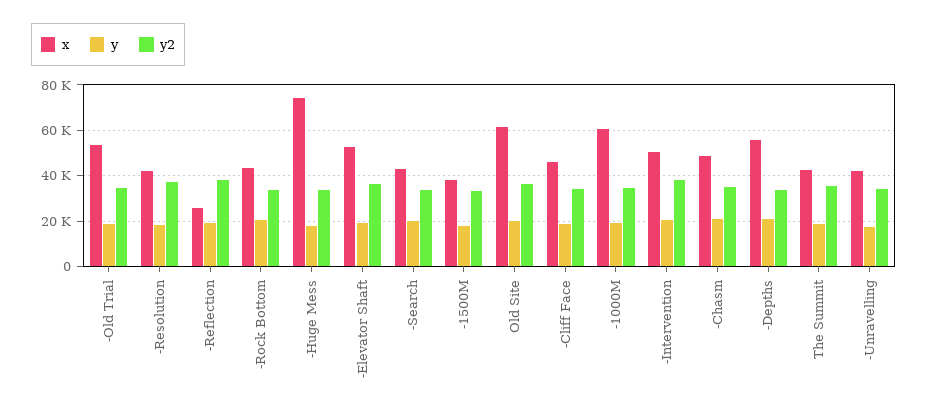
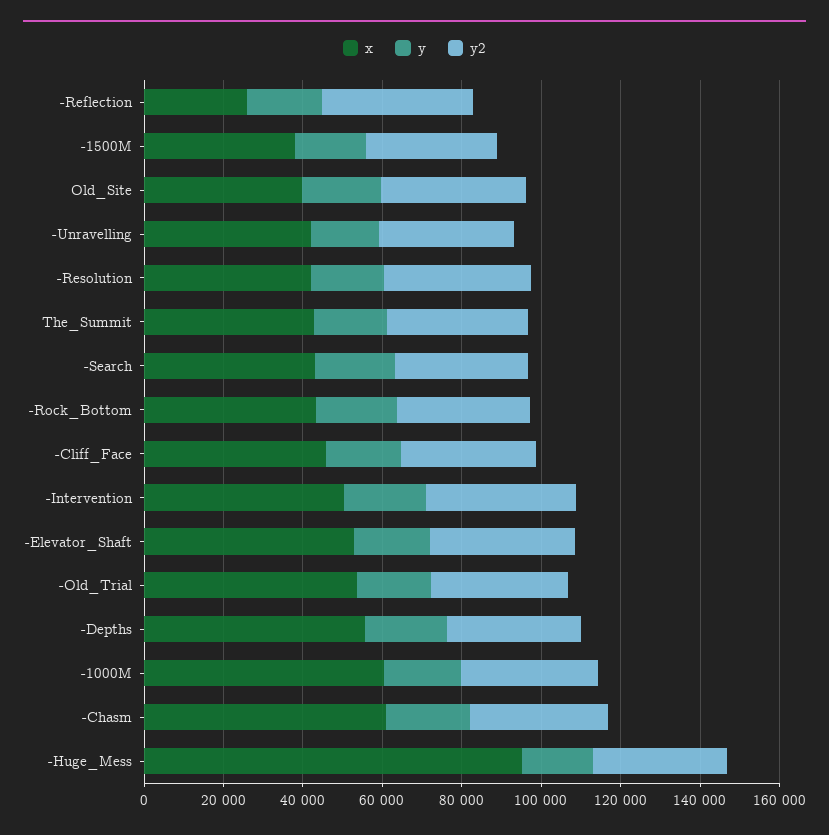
  {
    "x": {
      "-Old Trial": 55000,
      "-Resolution": 40000,
      "-Reflection": 25000,
      "-Rock Bottom": 45000,
-     "-Huge Mess": 75000,
+     "-Huge Mess": 95000,
      "-Elevator Shaft": 55000,
      "-Search": 45000,
      "-1500M": 40000,
-     "Old Site": 60000,
+     "Old Site": 40000,
      "-Cliff Face": 45000,
      "-1000M": 60000,
      "-Intervention": 50000,
-     "-Chasm": 50000,
+     "-Chasm": 60000,
      "-Depths": 55000,
      "The Summit": 45000,
      "-Unravelling": 40000
    },
    "y": {
      "-Old Trial": 20000,
      "-Resolution": 20000,
      "-Reflection": 20000,
      "-Rock Bottom": 20000,
      "-Huge Mess": 20000,
      "-Elevator Shaft": 20000,
      "-Search": 20000,
      "-1500M": 20000,
      "Old Site": 20000,
      "-Cliff Face": 20000,
      "-1000M": 20000,
      "-Intervention": 20000,
      "-Chasm": 20000,
      "-Depths": 20000,
      "The Summit": 20000,
      "-Unravelling": 15000
    },
    "y2": {
      "-Old Trial": 35000,
      "-Resolution": 35000,
      "-Reflection": 40000,
      "-Rock Bottom": 35000,
      "-Huge Mess": 35000,
      "-Elevator Shaft": 35000,
      "-Search": 35000,
      "-1500M": 35000,
      "Old Site": 35000,
      "-Cliff Face": 35000,
      "-1000M": 35000,
      "-Intervention": 40000,
      "-Chasm": 35000,
      "-Depths": 35000,
      "The Summit": 35000,
      "-Unravelling": 35000
    }
  }

